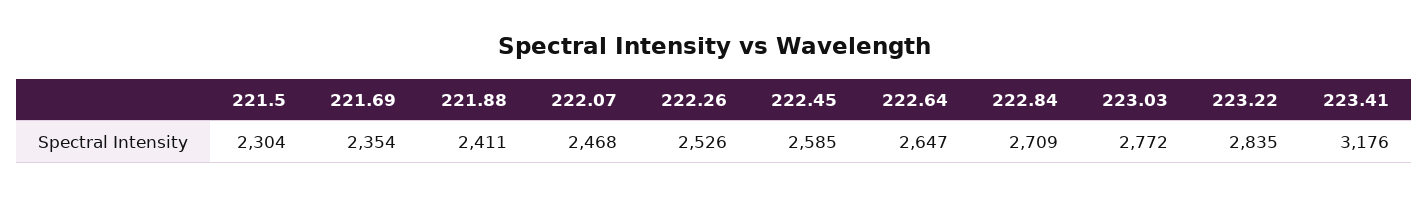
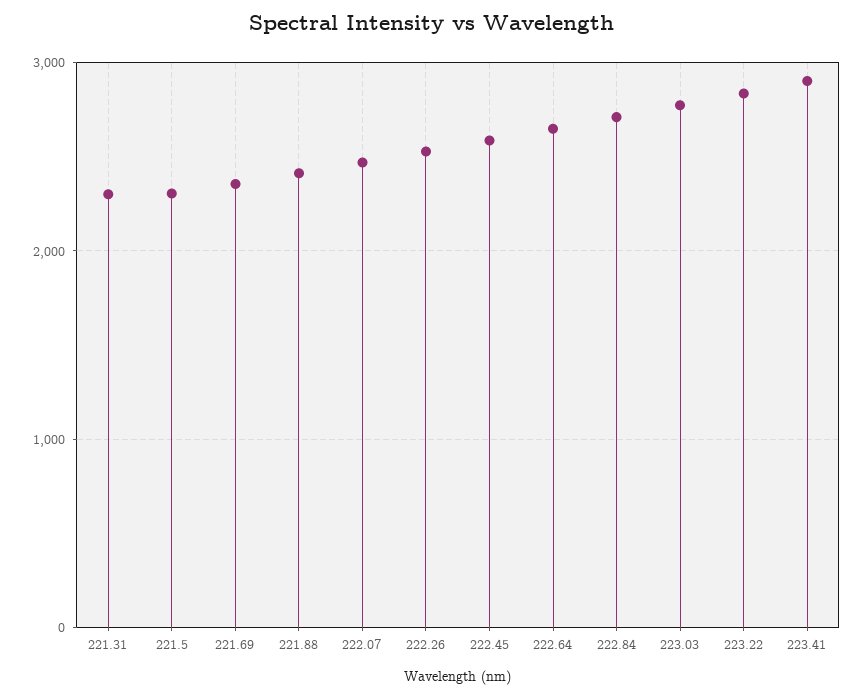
  {
    "221.5": 2304,
    "221.69": 2354,
    "221.88": 2411,
    "222.07": 2468,
    "222.26": 2526,
    "222.45": 2585,
    "222.64": 2647,
    "222.84": 2709,
    "223.03": 2772,
    "223.22": 2835,
-   "223.41": 3176
+   "223.41": 2900,
+   "221.31": 2300
  }

